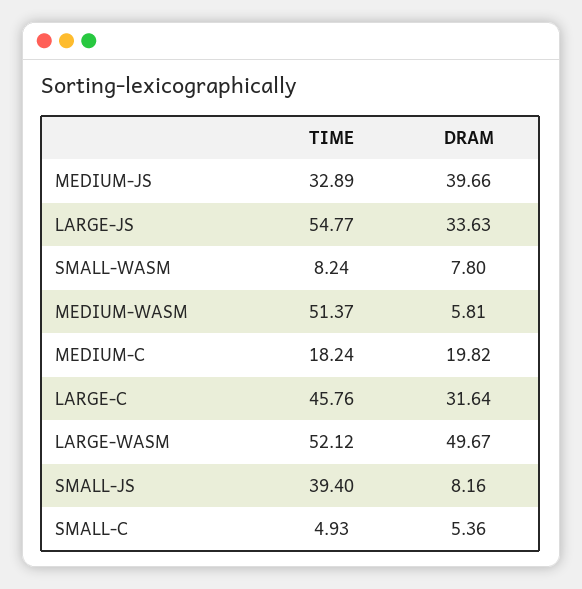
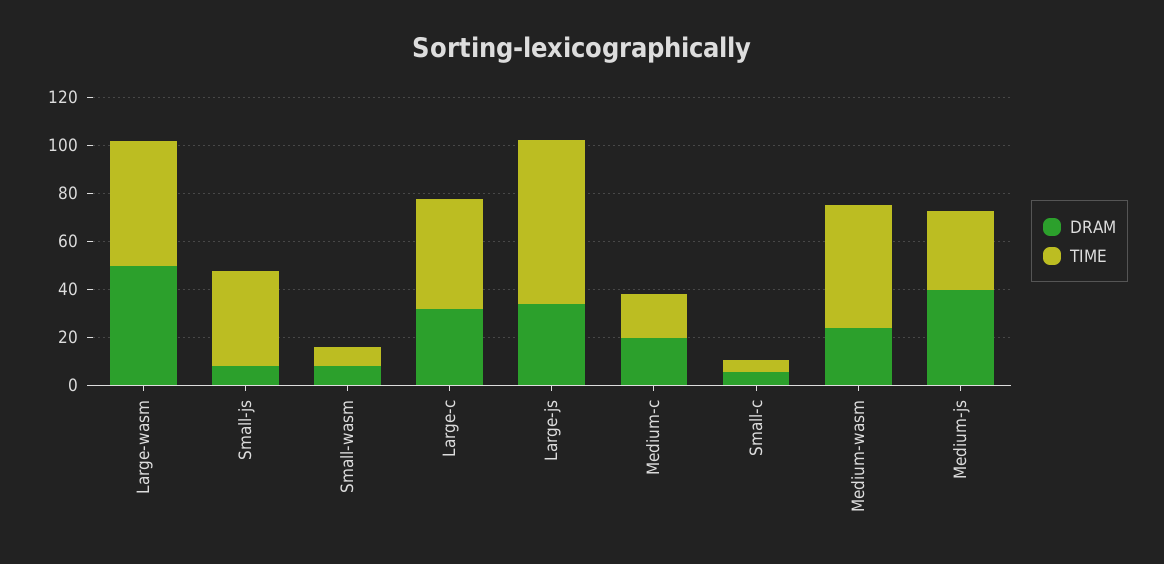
  {
    "TIME": {
      "MEDIUM-JS": 32.89,
-     "LARGE-JS": 54.77,
+     "LARGE-JS": 70,
      "SMALL-WASM": 8.24,
      "MEDIUM-WASM": 51.37,
      "MEDIUM-C": 18.24,
      "LARGE-C": 45.76,
      "LARGE-WASM": 52.12,
      "SMALL-JS": 39.4,
      "SMALL-C": 4.93
    },
    "DRAM": {
      "MEDIUM-JS": 39.66,
      "LARGE-JS": 33.63,
      "SMALL-WASM": 7.8,
-     "MEDIUM-WASM": 5.81,
+     "MEDIUM-WASM": 25,
      "MEDIUM-C": 19.82,
      "LARGE-C": 31.64,
      "LARGE-WASM": 49.67,
      "SMALL-JS": 8.16,
      "SMALL-C": 5.36
    }
  }

